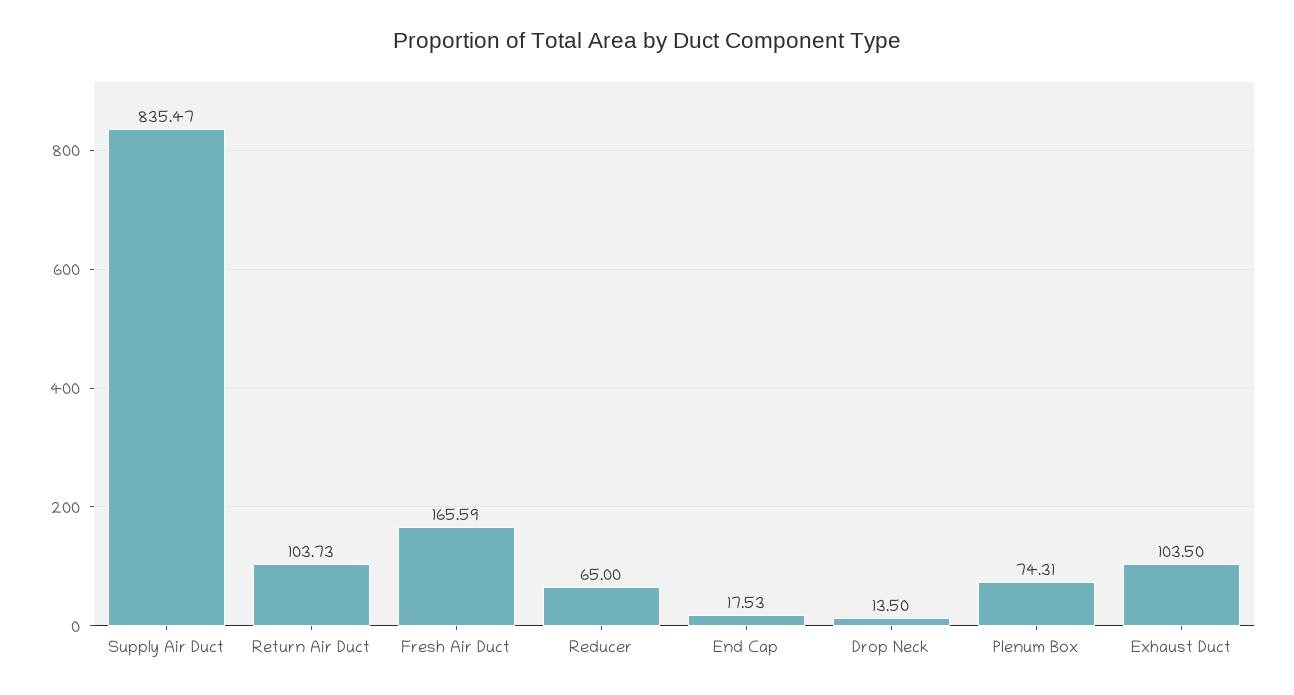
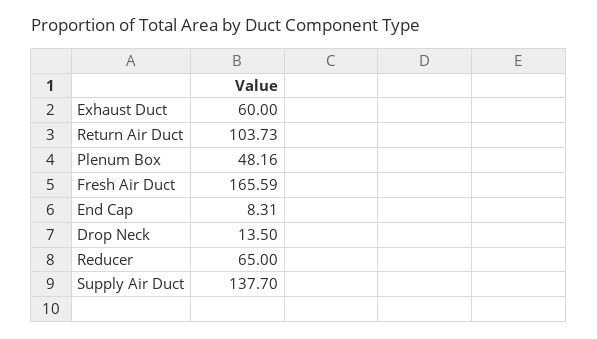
  {
-   "Supply Air Duct": 835.47,
+   "Supply Air Duct": 137.7,
    "Return Air Duct": 103.73,
    "Fresh Air Duct": 165.59,
    "Reducer": 65,
-   "End Cap": 17.53,
+   "End Cap": 8.31,
    "Drop Neck": 13.5,
-   "Plenum Box": 74.31,
+   "Plenum Box": 48.16,
-   "Exhaust Duct": 103.5
+   "Exhaust Duct": 60
  }

